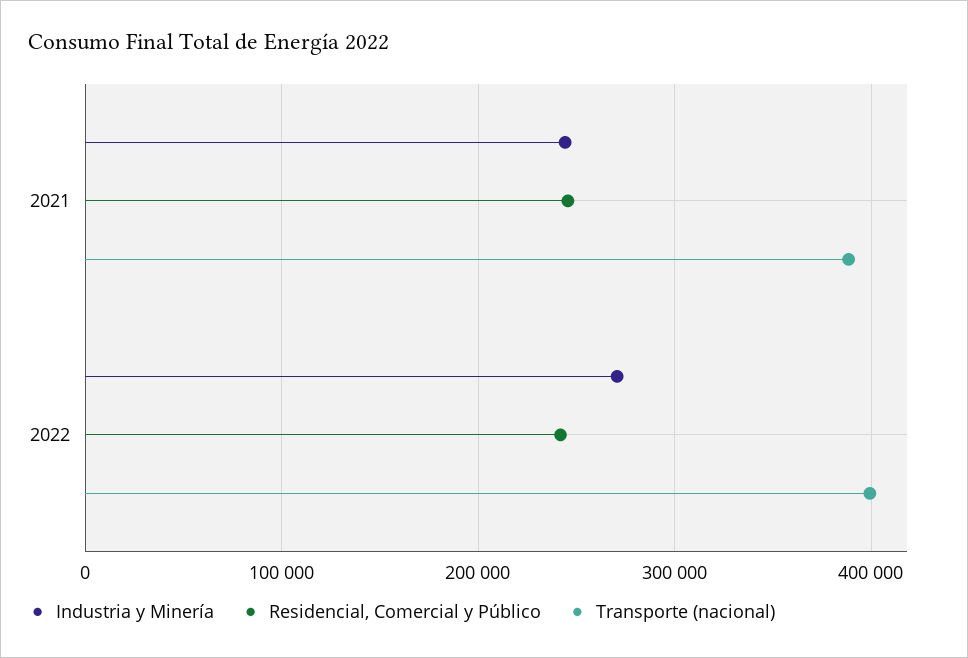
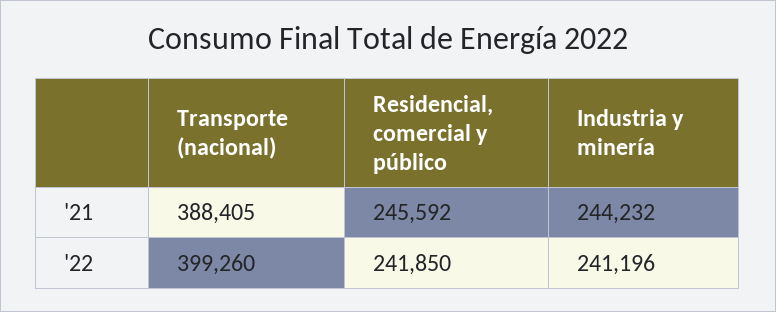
  {
    "Industria y Minería": {
      "2021": 244232,
-     "2022": 270000
+     "2022": 241196
    },
    "Residencial, Comercial y Público": {
      "2021": 245592,
      "2022": 241850
    },
    "Transporte (nacional)": {
      "2021": 388405,
      "2022": 399260
    }
  }

